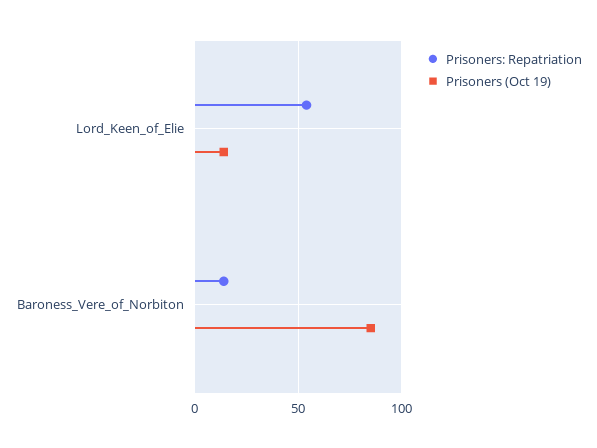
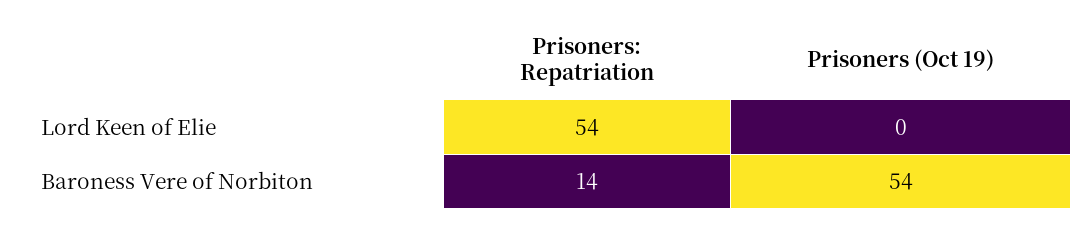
  {
    "Prisoners: Repatriation": {
      "Lord_Keen_of_Elie": 54,
      "Baroness_Vere_of_Norbiton": 14
    },
    "Prisoners (Oct 19)": {
-     "Lord_Keen_of_Elie": 15,
+     "Lord_Keen_of_Elie": 0,
-     "Baroness_Vere_of_Norbiton": 85
+     "Baroness_Vere_of_Norbiton": 54
    }
  }

